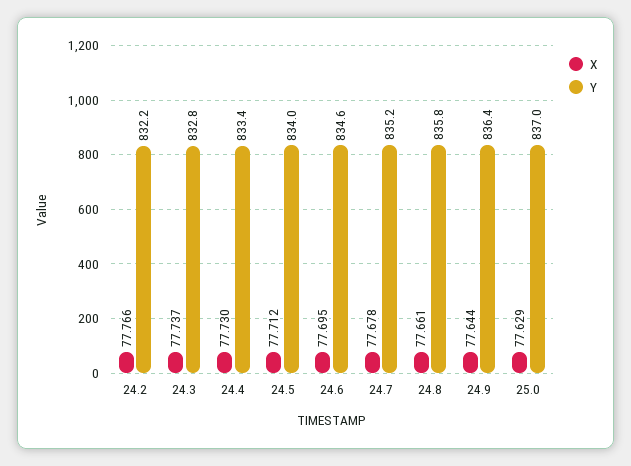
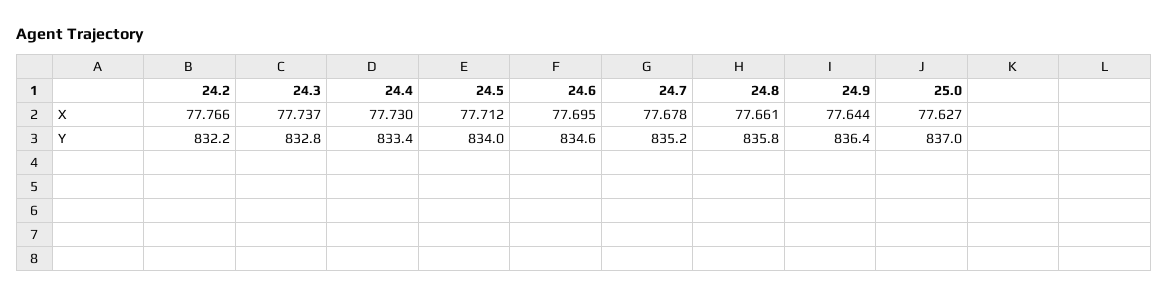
  {
    "X": {
      "24.2": 77.766,
      "24.3": 77.737,
      "24.4": 77.73,
      "24.5": 77.712,
      "24.6": 77.695,
      "24.7": 77.678,
      "24.8": 77.661,
      "24.9": 77.644,
-     "25.0": 77.629
+     "25.0": 77.627
    },
    "Y": {
      "24.2": 832.2,
      "24.3": 832.8,
      "24.4": 833.4,
      "24.5": 834,
      "24.6": 834.6,
      "24.7": 835.2,
      "24.8": 835.8,
      "24.9": 836.4,
      "25.0": 837
    }
  }

